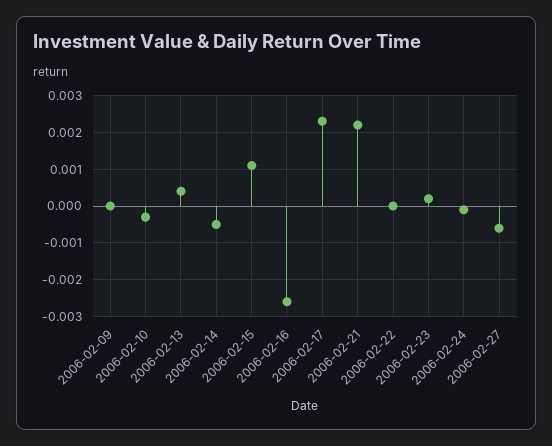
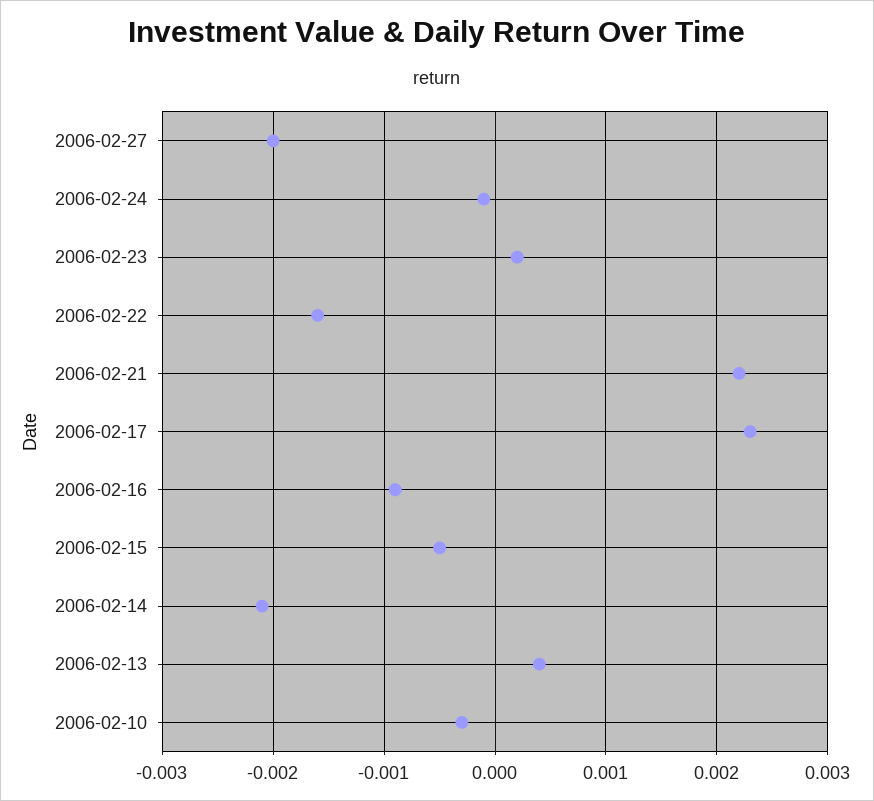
  {
-   "2006-02-09": 0,
    "2006-02-10": -0.0003,
    "2006-02-13": 0.0004,
-   "2006-02-14": -0.0005,
+   "2006-02-14": -0.0021,
-   "2006-02-15": 0.001,
+   "2006-02-15": -0.0005,
-   "2006-02-16": -0.0025,
+   "2006-02-16": -0.0009,
    "2006-02-17": 0.0023,
    "2006-02-21": 0.0022,
-   "2006-02-22": 0,
+   "2006-02-22": -0.0016,
    "2006-02-23": 0.0002,
    "2006-02-24": -0.0001,
-   "2006-02-27": -0.0005
+   "2006-02-27": -0.002
  }

